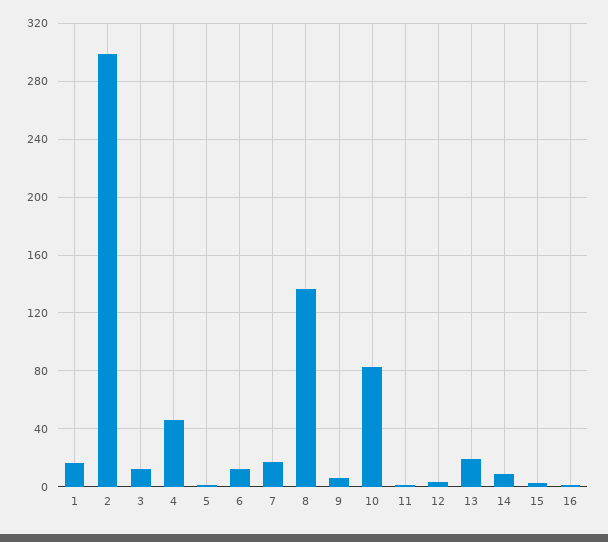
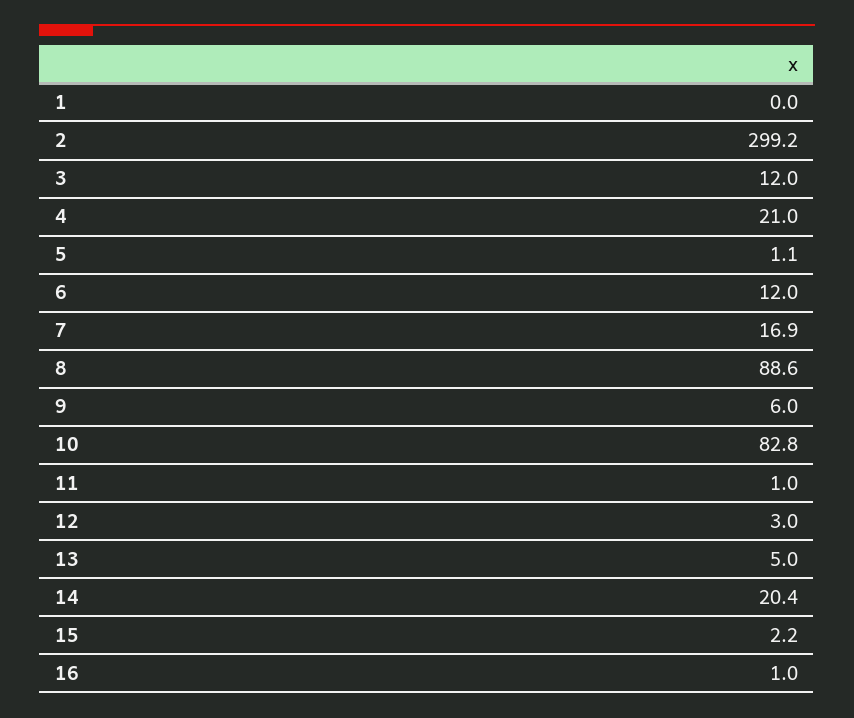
  {
-   "1": 15,
+   "1": 0,
    "2": 299.2,
    "3": 12,
-   "4": 45,
+   "4": 21,
    "5": 1.1,
    "6": 12,
    "7": 16.9,
-   "8": 135,
+   "8": 88.6,
    "9": 6,
    "10": 82.8,
    "11": 1,
    "12": 3,
-   "13": 20,
+   "13": 5,
-   "14": 10,
+   "14": 20.4,
    "15": 2.2,
    "16": 1
  }

